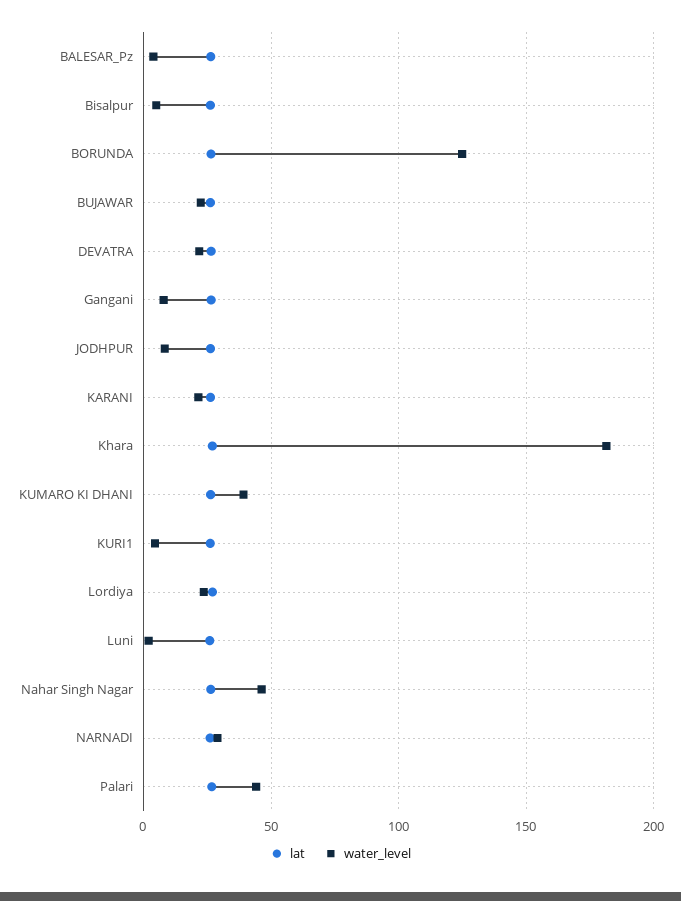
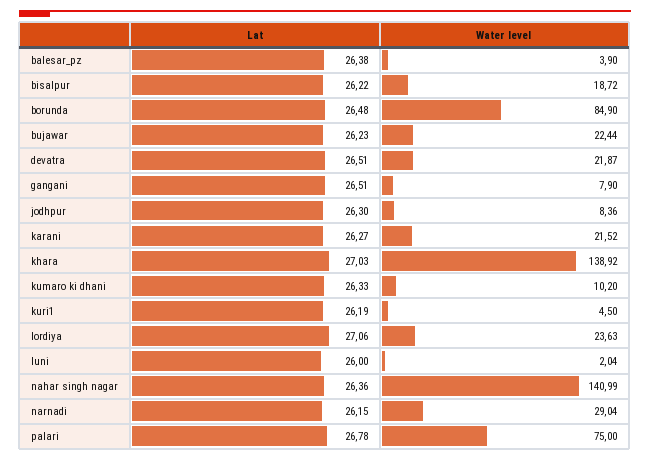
  {
    "lat": {
      "BALESAR_Pz": 26.38,
      "Bisalpur": 26.22,
      "BORUNDA": 26.48,
      "BUJAWAR": 26.23,
      "DEVATRA": 26.51,
      "Gangani": 26.51,
      "JODHPUR": 26.3,
      "KARANI": 26.27,
      "Khara": 27.03,
      "KUMARO KI DHANI": 26.33,
      "KURI1": 26.19,
      "Lordiya": 27.06,
      "Luni": 26,
      "Nahar Singh Nagar": 26.36,
      "NARNADI": 26.15,
      "Palari": 26.78
    },
    "water_level": {
      "BALESAR_Pz": 3.9,
-     "Bisalpur": 5,
+     "Bisalpur": 18.72,
-     "BORUNDA": 125,
+     "BORUNDA": 84.9,
      "BUJAWAR": 22.44,
      "DEVATRA": 21.87,
      "Gangani": 7.9,
      "JODHPUR": 8.36,
      "KARANI": 21.52,
-     "Khara": 180,
+     "Khara": 138.92,
-     "KUMARO KI DHANI": 40,
+     "KUMARO KI DHANI": 10.2,
      "KURI1": 4.5,
      "Lordiya": 23.63,
      "Luni": 2.04,
-     "Nahar Singh Nagar": 45,
+     "Nahar Singh Nagar": 140.99,
      "NARNADI": 29.04,
-     "Palari": 45
+     "Palari": 75
    }
  }

